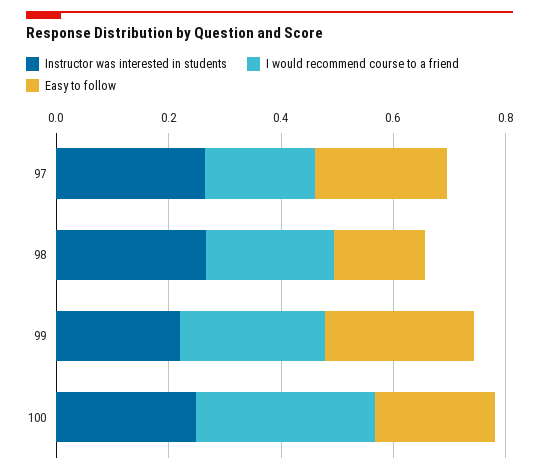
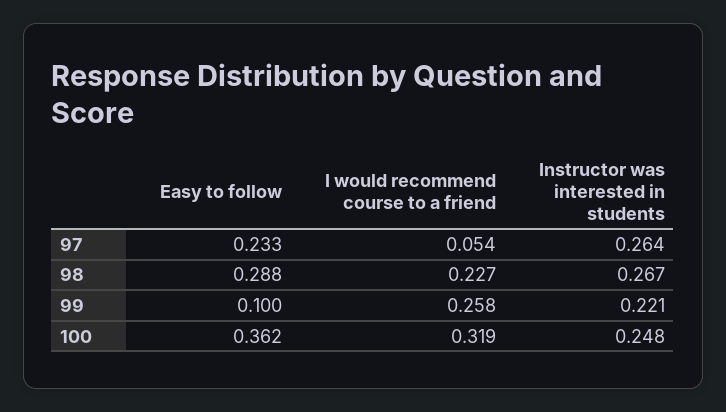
  {
    "Instructor was interested in students": {
      "97": 0.264,
      "98": 0.267,
      "99": 0.221,
      "100": 0.248
    },
    "I would recommend course to a friend": {
-     "97": 0.2,
+     "97": 0.054,
      "98": 0.227,
      "99": 0.258,
      "100": 0.319
    },
    "Easy to follow": {
      "97": 0.233,
-     "98": 0.15,
+     "98": 0.288,
-     "99": 0.25,
+     "99": 0.1,
-     "100": 0.2
+     "100": 0.362
    }
  }

